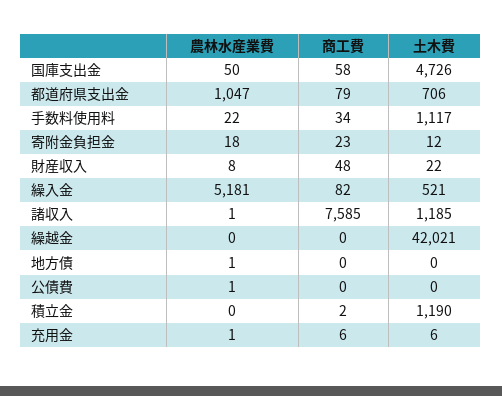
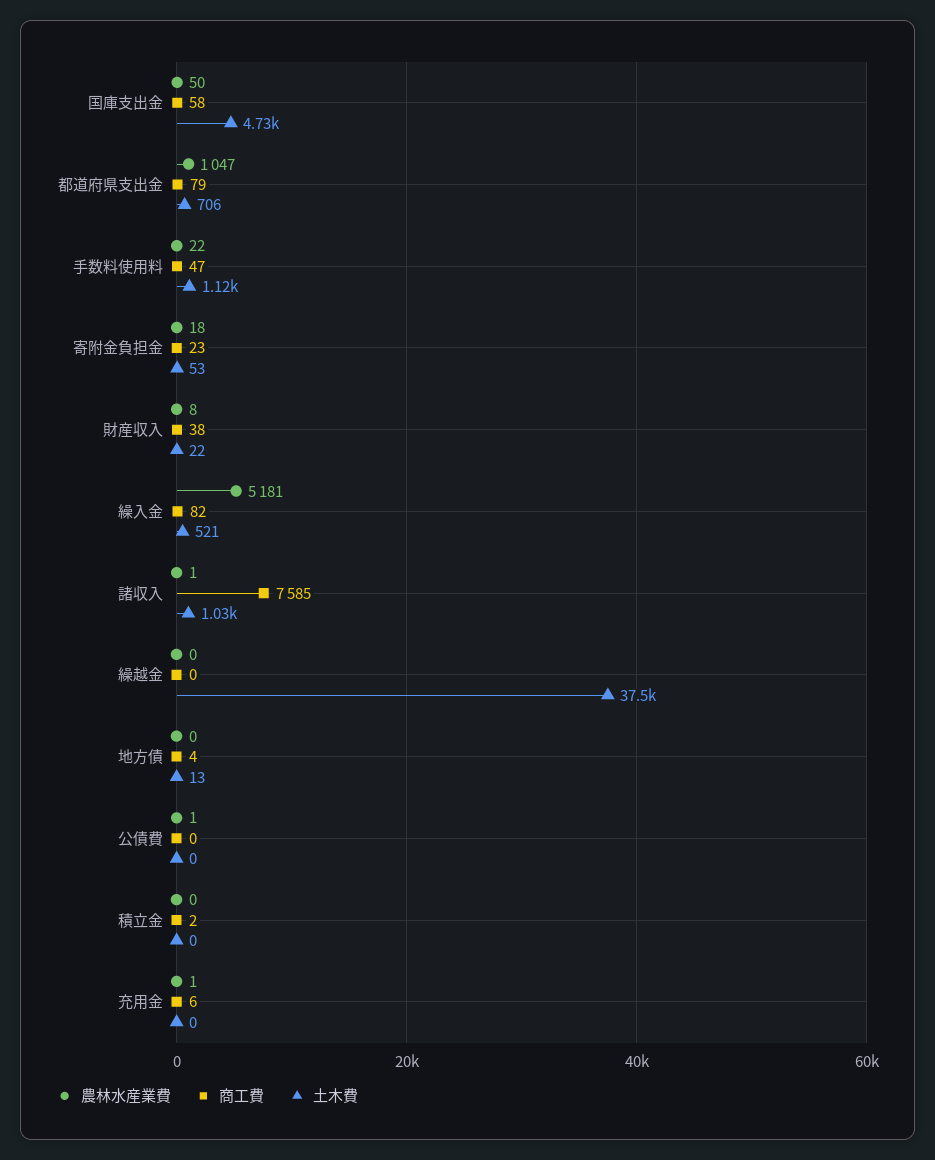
  {
    "農林水産業費": {
      "国庫支出金": 50,
      "都道府県支出金": 1047,
      "手数料使用料": 22,
      "寄附金負担金": 18,
      "財産収入": 8,
      "繰入金": 5181,
      "諸収入": 1,
      "繰越金": 0,
-     "地方債": 1,
+     "地方債": 0,
      "公債費": 1,
      "積立金": 0,
      "充用金": 1
    },
    "商工費": {
      "国庫支出金": 58,
      "都道府県支出金": 79,
-     "手数料使用料": 34,
+     "手数料使用料": 47,
      "寄附金負担金": 23,
-     "財産収入": 48,
+     "財産収入": 38,
      "繰入金": 82,
      "諸収入": 7585,
      "繰越金": 0,
-     "地方債": 0,
+     "地方債": 4,
      "公債費": 0,
      "積立金": 2,
      "充用金": 6
    },
    "土木費": {
      "国庫支出金": 4726,
      "都道府県支出金": 706,
      "手数料使用料": 1117,
-     "寄附金負担金": 12,
+     "寄附金負担金": 53,
      "財産収入": 22,
      "繰入金": 521,
-     "諸収入": 1185,
+     "諸収入": 1030,
-     "繰越金": 42021,
+     "繰越金": 37500,
-     "地方債": 0,
+     "地方債": 13,
      "公債費": 0,
-     "積立金": 1190,
+     "積立金": 0,
-     "充用金": 6
+     "充用金": 0
    }
  }

